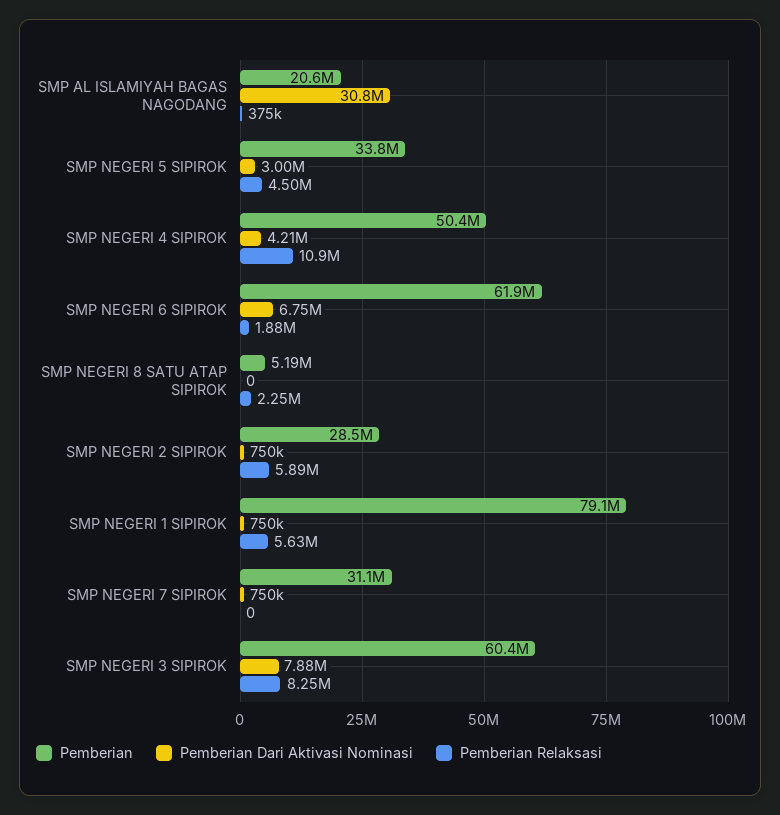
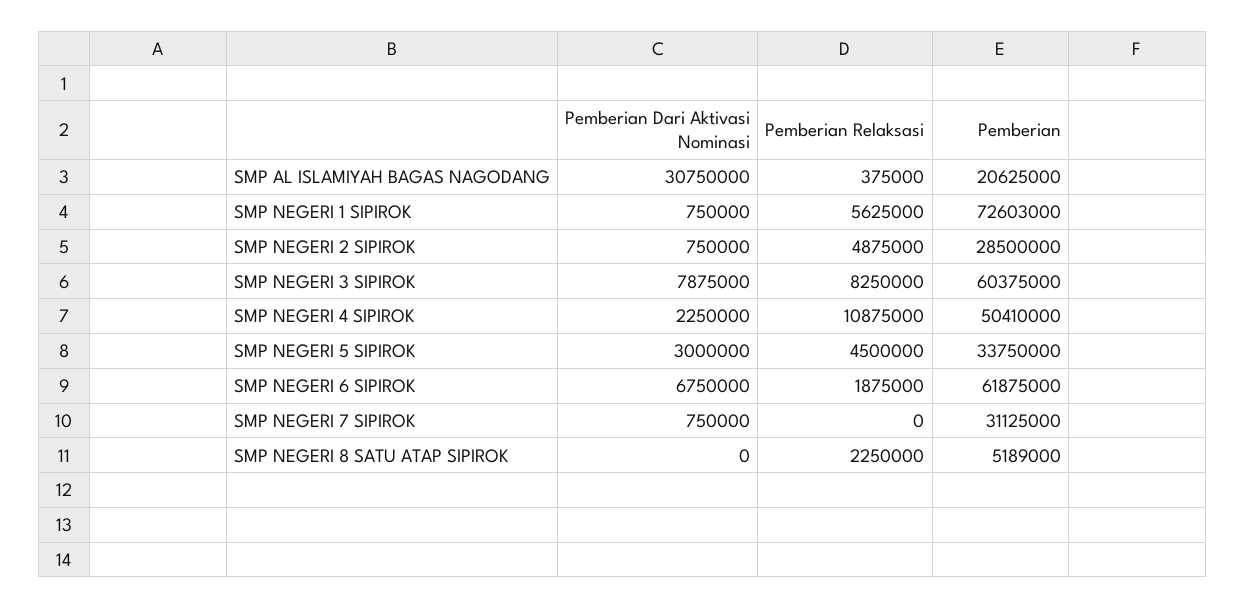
  {
    "Pemberian": {
      "SMP AL ISLAMIYAH BAGAS NAGODANG": 20625000,
      "SMP NEGERI 5 SIPIROK": 33750000,
      "SMP NEGERI 4 SIPIROK": 50410000,
      "SMP NEGERI 6 SIPIROK": 61875000,
      "SMP NEGERI 8 SATU ATAP SIPIROK": 5189000,
      "SMP NEGERI 2 SIPIROK": 28500000,
-     "SMP NEGERI 1 SIPIROK": 79100000,
+     "SMP NEGERI 1 SIPIROK": 72603000,
      "SMP NEGERI 7 SIPIROK": 31125000,
      "SMP NEGERI 3 SIPIROK": 60375000
    },
    "Pemberian Dari Aktivasi Nominasi": {
      "SMP AL ISLAMIYAH BAGAS NAGODANG": 30750000,
      "SMP NEGERI 5 SIPIROK": 3000000,
-     "SMP NEGERI 4 SIPIROK": 4210000,
+     "SMP NEGERI 4 SIPIROK": 2250000,
      "SMP NEGERI 6 SIPIROK": 6750000,
      "SMP NEGERI 8 SATU ATAP SIPIROK": 0,
      "SMP NEGERI 2 SIPIROK": 750000,
      "SMP NEGERI 1 SIPIROK": 750000,
      "SMP NEGERI 7 SIPIROK": 750000,
      "SMP NEGERI 3 SIPIROK": 7875000
    },
    "Pemberian Relaksasi": {
      "SMP AL ISLAMIYAH BAGAS NAGODANG": 375000,
      "SMP NEGERI 5 SIPIROK": 4500000,
      "SMP NEGERI 4 SIPIROK": 10875000,
      "SMP NEGERI 6 SIPIROK": 1875000,
      "SMP NEGERI 8 SATU ATAP SIPIROK": 2250000,
-     "SMP NEGERI 2 SIPIROK": 5890000,
+     "SMP NEGERI 2 SIPIROK": 4875000,
      "SMP NEGERI 1 SIPIROK": 5625000,
      "SMP NEGERI 7 SIPIROK": 0,
      "SMP NEGERI 3 SIPIROK": 8250000
    }
  }

